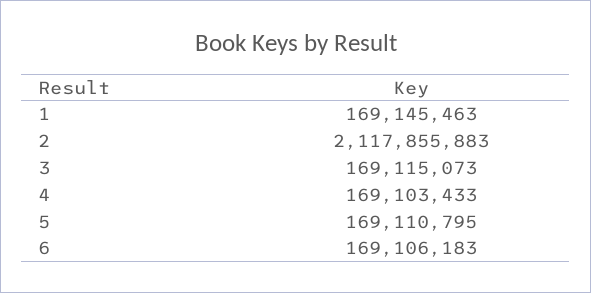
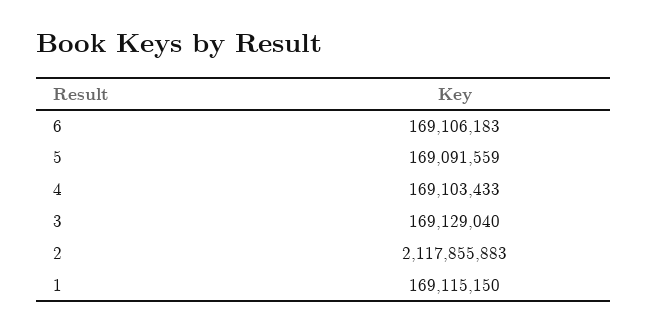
  {
-   "1": 169145463,
+   "1": 169115150,
    "2": 2117855883,
-   "3": 169115073,
+   "3": 169129040,
    "4": 169103433,
-   "5": 169110795,
+   "5": 169091559,
    "6": 169106183
  }

